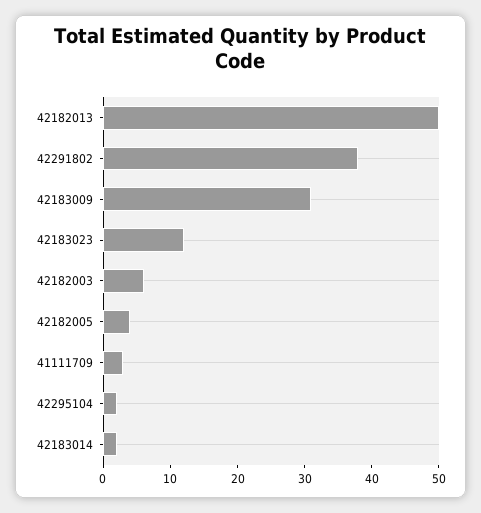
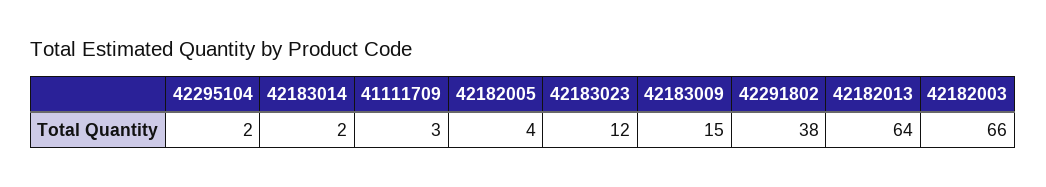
  {
-   "42182013": 50,
+   "42182013": 64,
    "42291802": 38,
-   "42183009": 30,
+   "42183009": 15,
    "42183023": 12,
-   "42182003": 5,
+   "42182003": 66,
    "42182005": 4,
    "41111709": 3,
    "42295104": 2,
    "42183014": 2
  }

